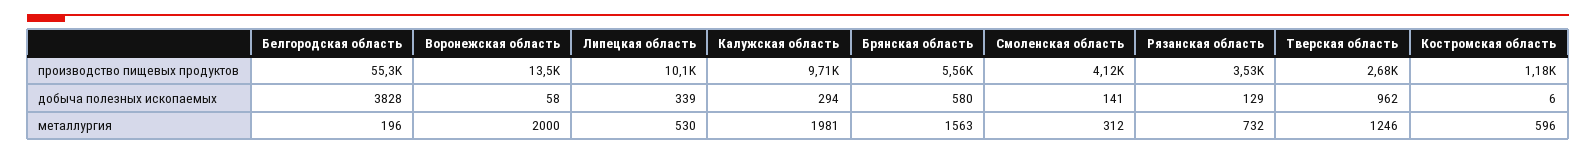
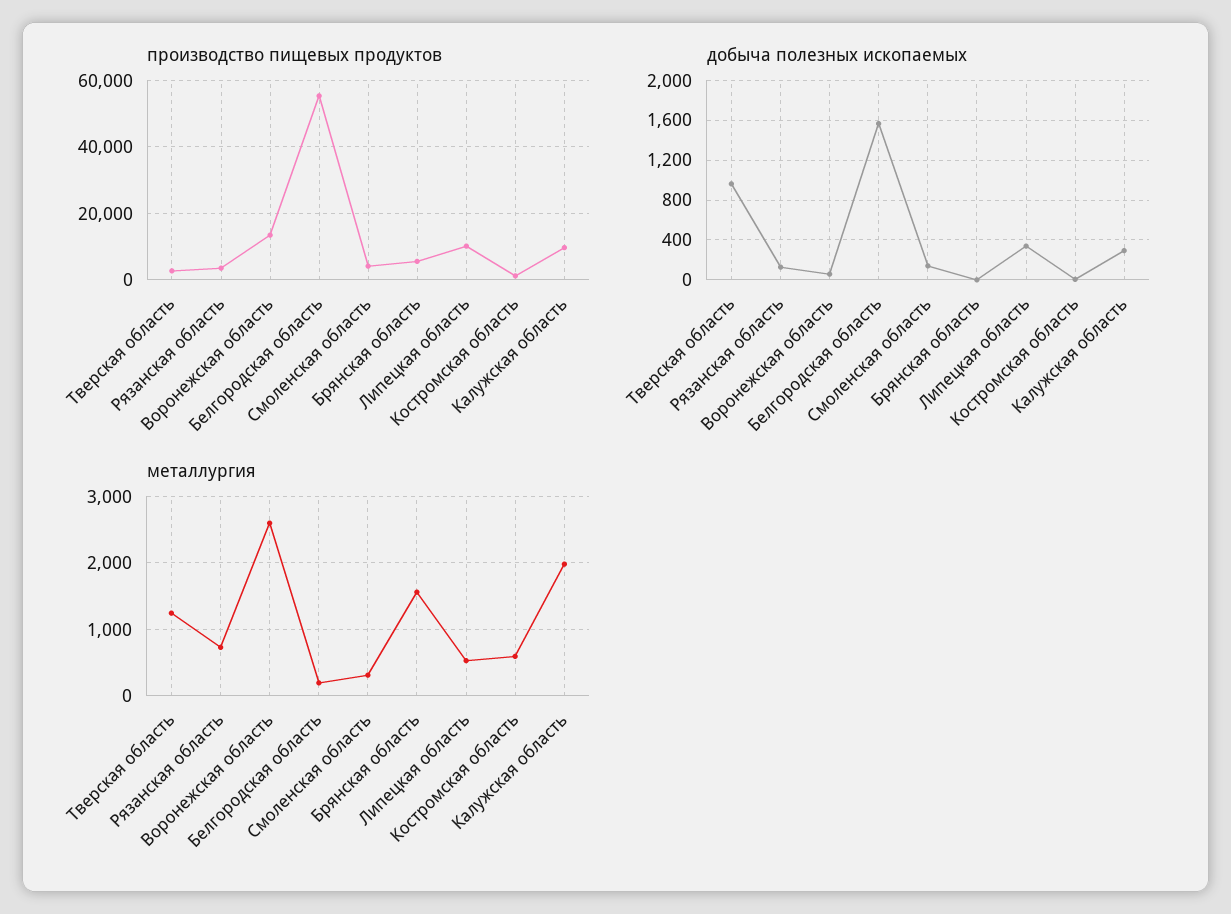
  {
    "производство пищевых продуктов": {
      "Белгородская область": 55300,
      "Воронежская область": 13500,
      "Липецкая область": 10100,
      "Калужская область": 9710,
      "Брянская область": 5560,
      "Смоленская область": 4120,
      "Рязанская область": 3530,
      "Тверская область": 2680,
      "Костромская область": 1180
    },
    "добыча полезных ископаемых": {
-     "Белгородская область": 3828,
+     "Белгородская область": 1600,
      "Воронежская область": 58,
      "Липецкая область": 339,
      "Калужская область": 294,
-     "Брянская область": 580,
+     "Брянская область": 0,
      "Смоленская область": 141,
      "Рязанская область": 129,
      "Тверская область": 962,
      "Костромская область": 6
    },
    "металлургия": {
      "Белгородская область": 196,
-     "Воронежская область": 2000,
+     "Воронежская область": 2600,
      "Липецкая область": 530,
      "Калужская область": 1981,
      "Брянская область": 1563,
      "Смоленская область": 312,
      "Рязанская область": 732,
      "Тверская область": 1246,
      "Костромская область": 596
    }
  }

